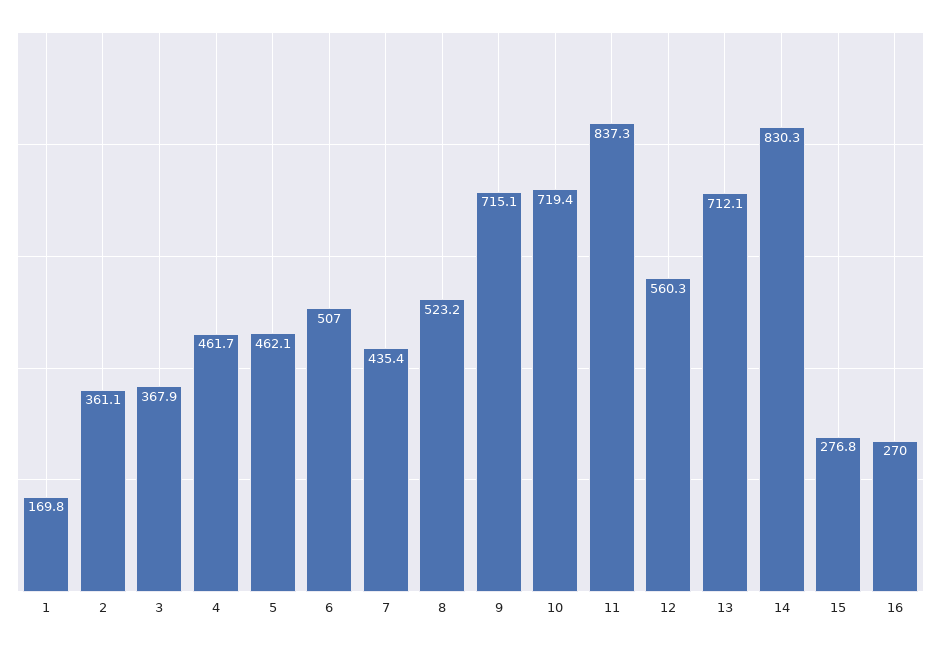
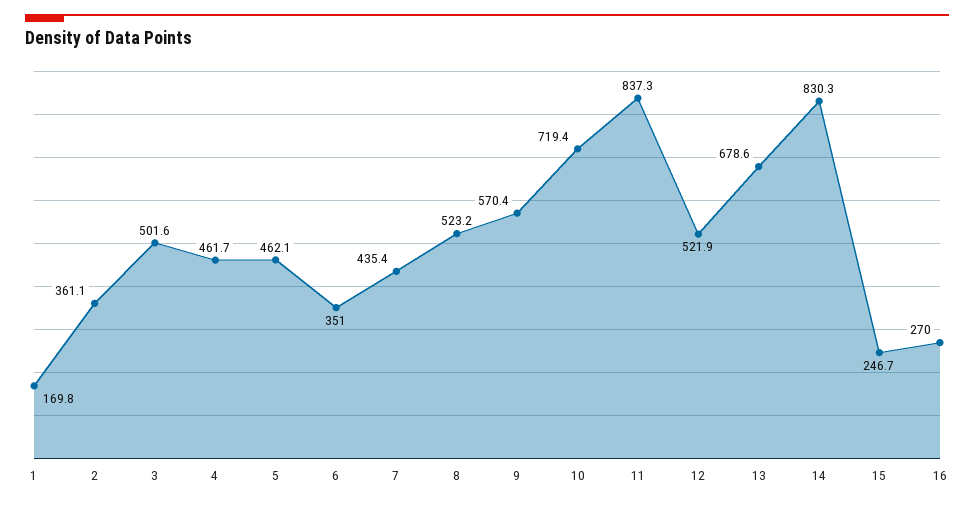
  {
    "1": 169.8,
    "2": 361.1,
-   "3": 367.9,
+   "3": 501.6,
    "4": 461.7,
    "5": 462.1,
-   "6": 507,
+   "6": 351,
    "7": 435.4,
    "8": 523.2,
-   "9": 715.1,
+   "9": 570.4,
    "10": 719.4,
    "11": 837.3,
-   "12": 560.3,
+   "12": 521.9,
-   "13": 712.1,
+   "13": 678.6,
    "14": 830.3,
-   "15": 276.8,
+   "15": 246.7,
    "16": 270
  }

